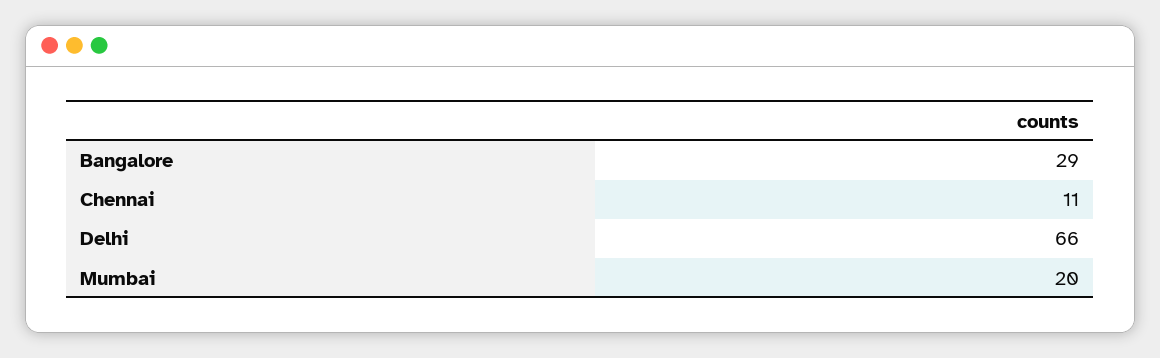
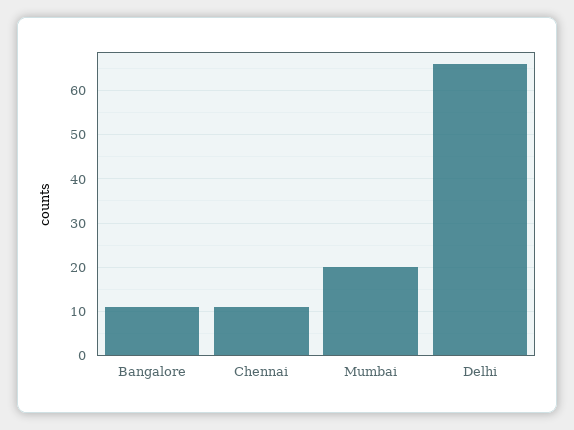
  {
-   "Bangalore": 29,
+   "Bangalore": 10,
    "Chennai": 11,
    "Delhi": 66,
    "Mumbai": 20
  }

